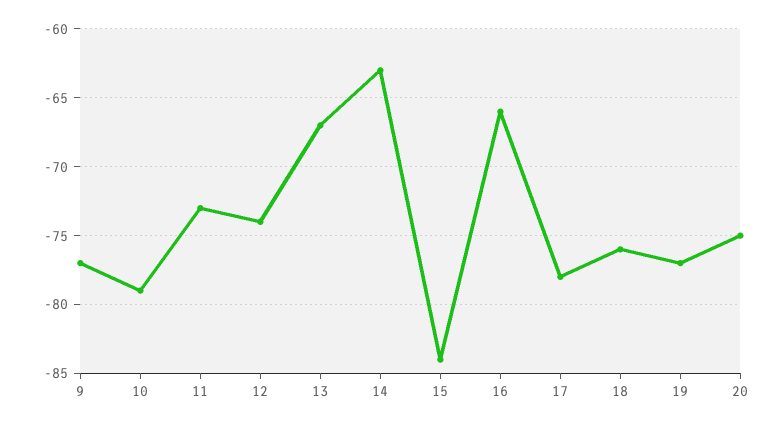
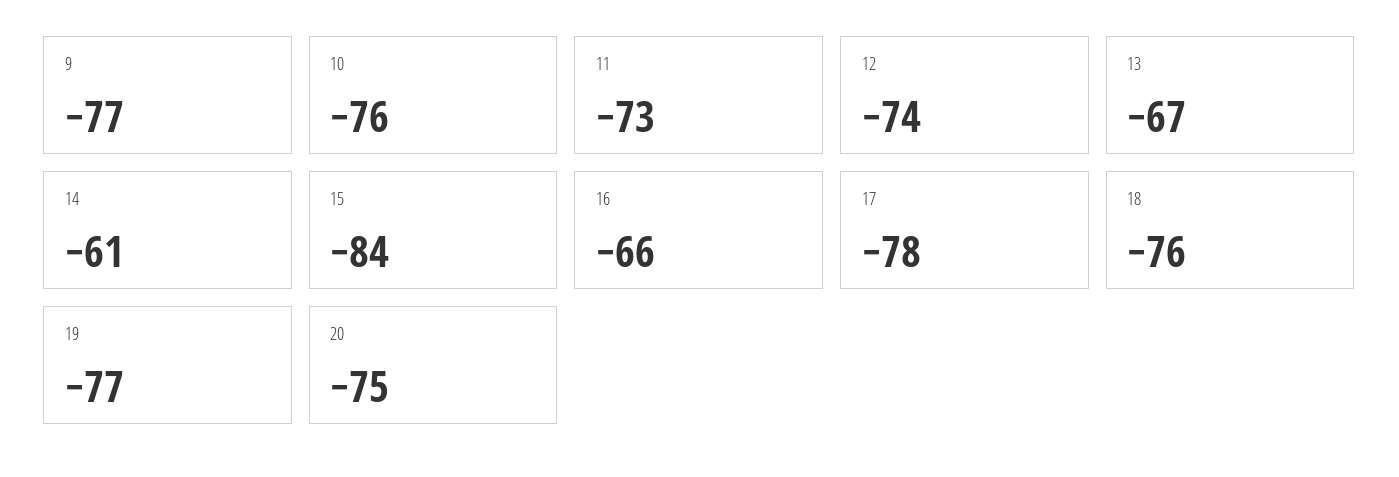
  {
    "9": -77,
-   "10": -79,
+   "10": -76,
    "11": -73,
    "12": -74,
    "13": -67,
-   "14": -63,
+   "14": -61,
    "15": -84,
    "16": -66,
    "17": -78,
    "18": -76,
    "19": -77,
    "20": -75
  }

